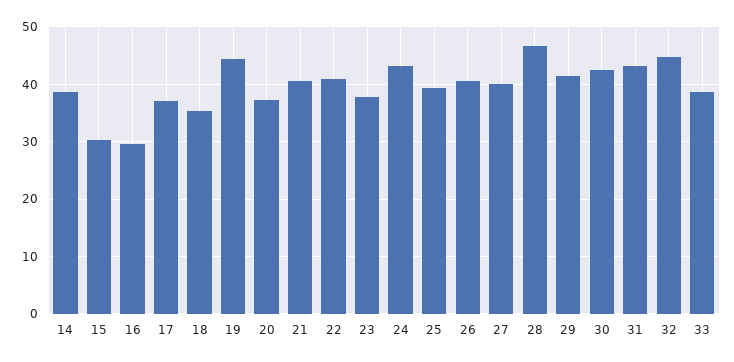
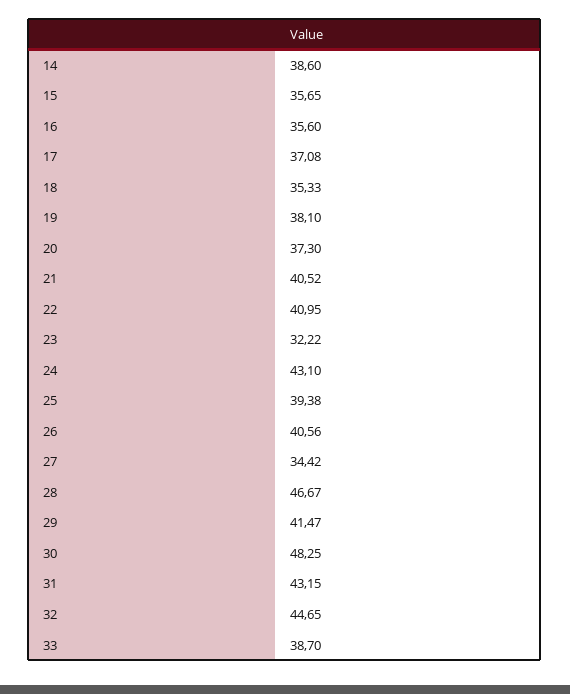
  {
    "14": 38.6,
-   "15": 30,
+   "15": 35.65,
-   "16": 30,
+   "16": 35.6,
    "17": 37.08,
    "18": 35.33,
-   "19": 44,
+   "19": 38.1,
    "20": 37.3,
    "21": 40.52,
    "22": 40.95,
-   "23": 38,
+   "23": 32.22,
    "24": 43.1,
    "25": 39.38,
    "26": 40.56,
-   "27": 40,
+   "27": 34.42,
    "28": 46.67,
    "29": 41.47,
-   "30": 42,
+   "30": 48.25,
    "31": 43.15,
    "32": 44.65,
    "33": 38.7
  }

